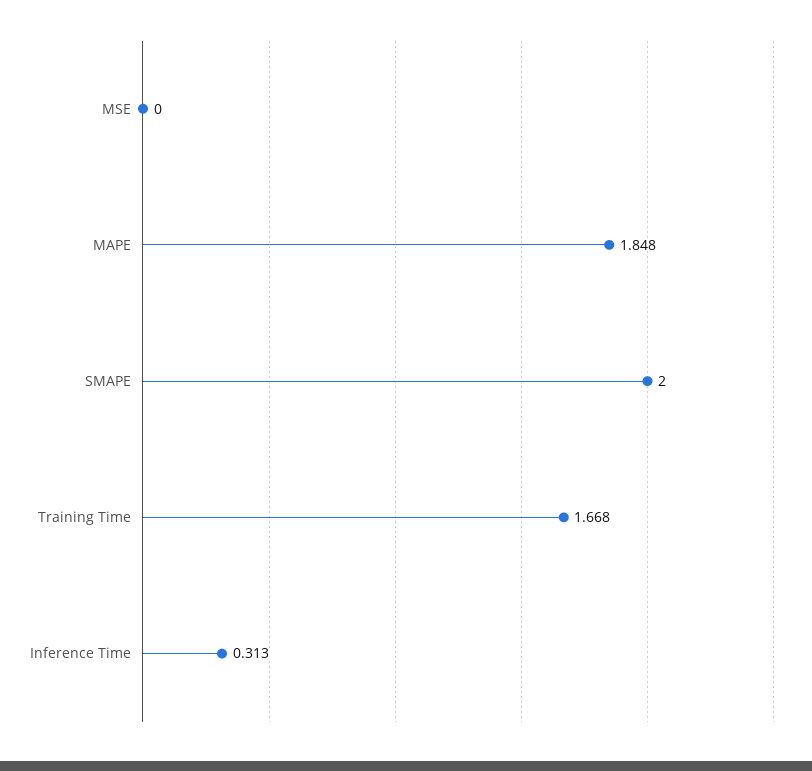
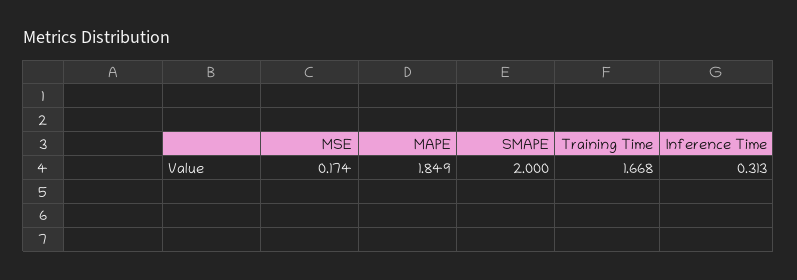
  {
-   "MSE": 0,
+   "MSE": 0.174,
-   "MAPE": 1.848,
+   "MAPE": 1.849,
    "SMAPE": 2,
    "Training Time": 1.668,
    "Inference Time": 0.313
  }

